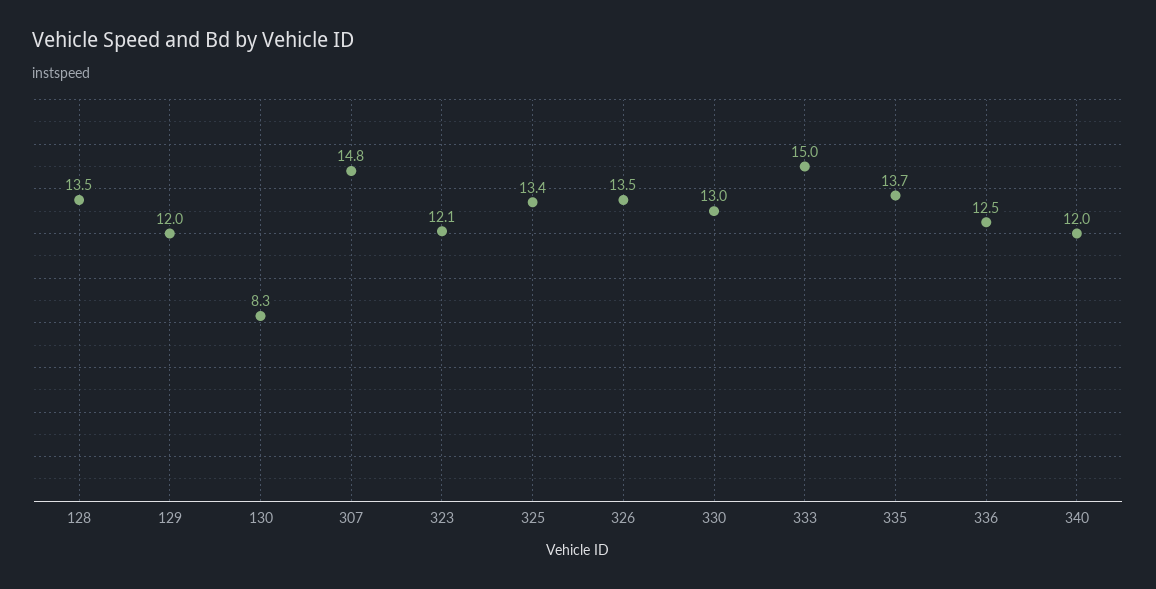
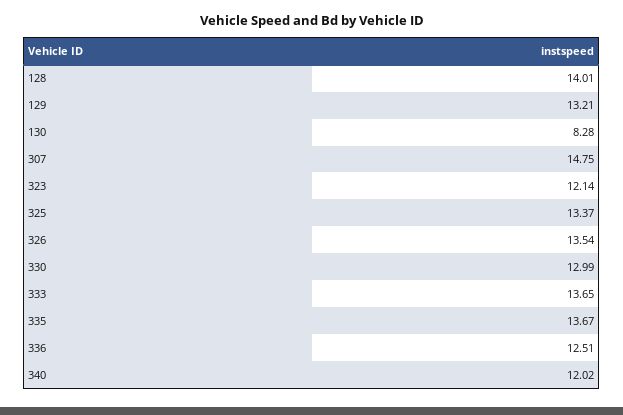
  {
-   "128": 13.5,
+   "128": 14.01,
-   "129": 12,
+   "129": 13.21,
    "130": 8.28,
    "307": 14.75,
    "323": 12.14,
    "325": 13.37,
    "326": 13.54,
    "330": 12.99,
-   "333": 15,
+   "333": 13.65,
    "335": 13.67,
    "336": 12.51,
    "340": 12.02
  }

